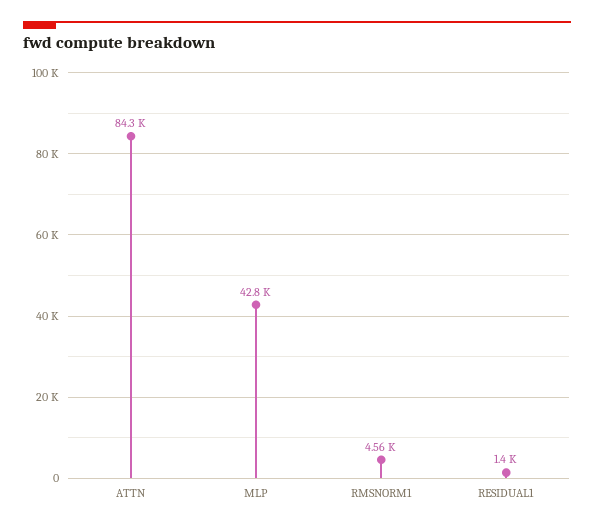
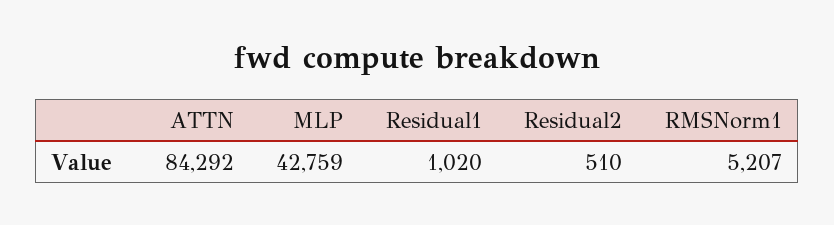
  {
    "ATTN": 84292,
    "MLP": 42759,
-   "RMSNORM1": 4560,
+   "RMSNORM1": 5207,
-   "RESIDUAL1": 1400
+   "RESIDUAL1": 1020,
+   "Residual2": 510
  }

